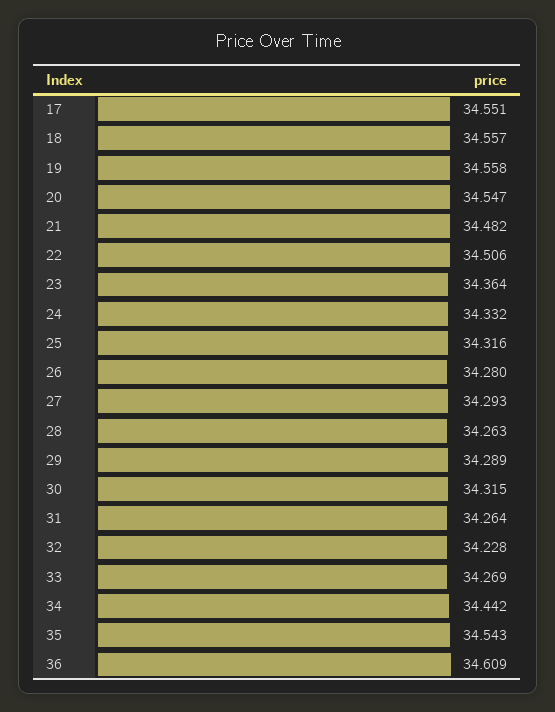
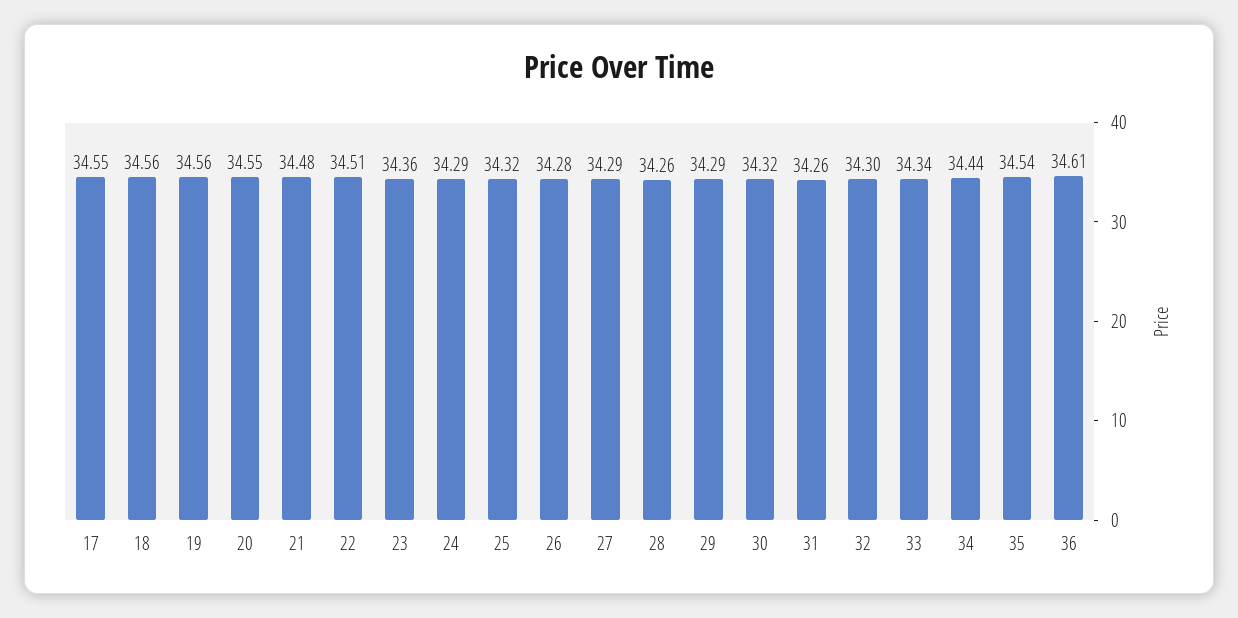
  {
    "17": 34.551,
    "18": 34.557,
    "19": 34.558,
    "20": 34.547,
    "21": 34.482,
    "22": 34.506,
    "23": 34.364,
-   "24": 34.332,
+   "24": 34.29,
    "25": 34.316,
    "26": 34.28,
    "27": 34.293,
    "28": 34.263,
    "29": 34.289,
    "30": 34.315,
    "31": 34.264,
-   "32": 34.228,
+   "32": 34.3,
-   "33": 34.269,
+   "33": 34.34,
    "34": 34.442,
    "35": 34.543,
    "36": 34.609
  }

